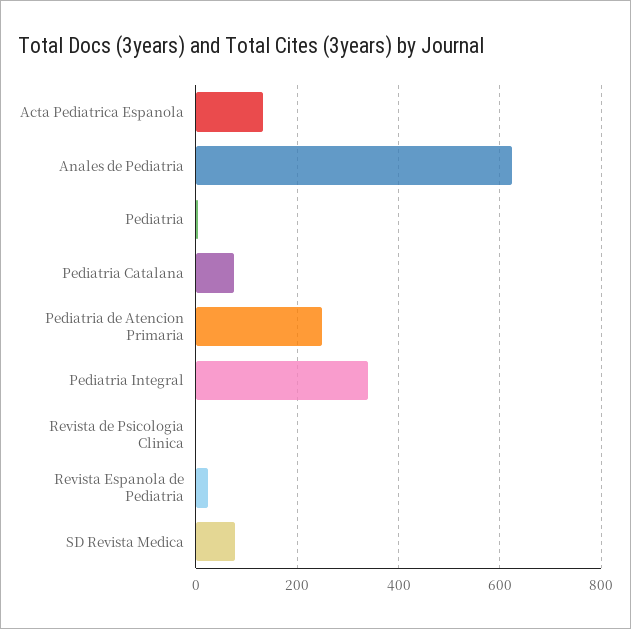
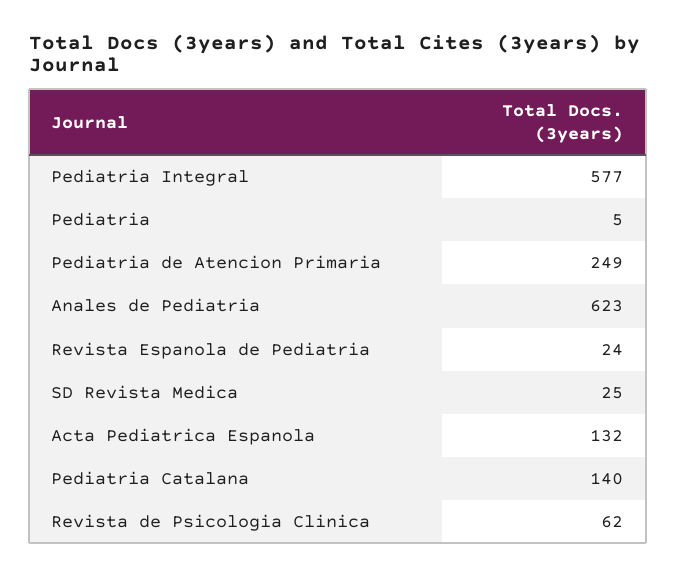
  {
    "Acta Pediatrica Espanola": 132,
    "Anales de Pediatria": 623,
    "Pediatria": 5,
-   "Pediatria Catalana": 80,
+   "Pediatria Catalana": 140,
    "Pediatria de Atencion Primaria": 249,
-   "Pediatria Integral": 340,
+   "Pediatria Integral": 577,
-   "Revista de Psicologia Clinica": 0,
+   "Revista de Psicologia Clinica": 62,
    "Revista Espanola de Pediatria": 24,
-   "SD Revista Medica": 80
+   "SD Revista Medica": 25
  }

